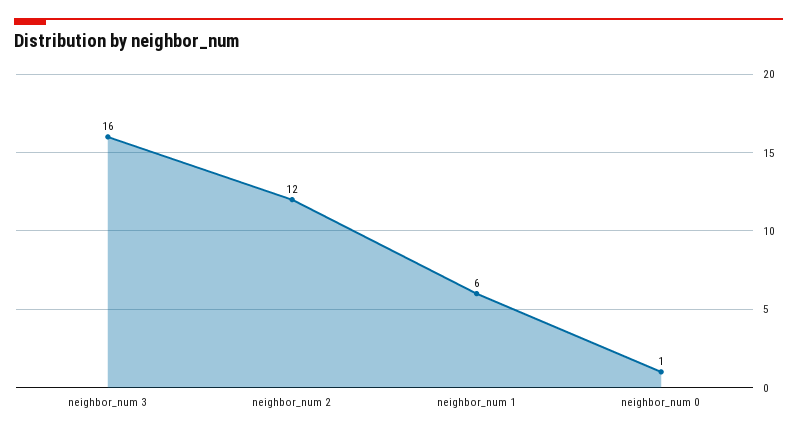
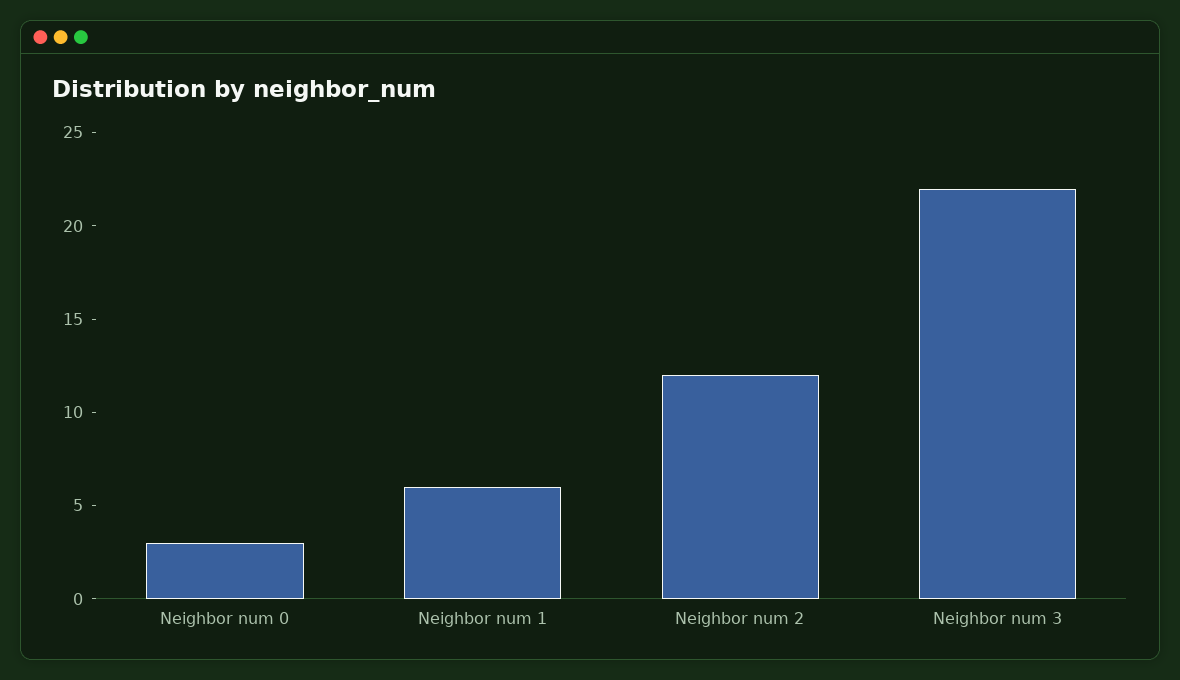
  {
-   "neighbor_num 3": 16,
+   "neighbor_num 3": 22,
    "neighbor_num 2": 12,
    "neighbor_num 1": 6,
-   "neighbor_num 0": 1
+   "neighbor_num 0": 3
  }

